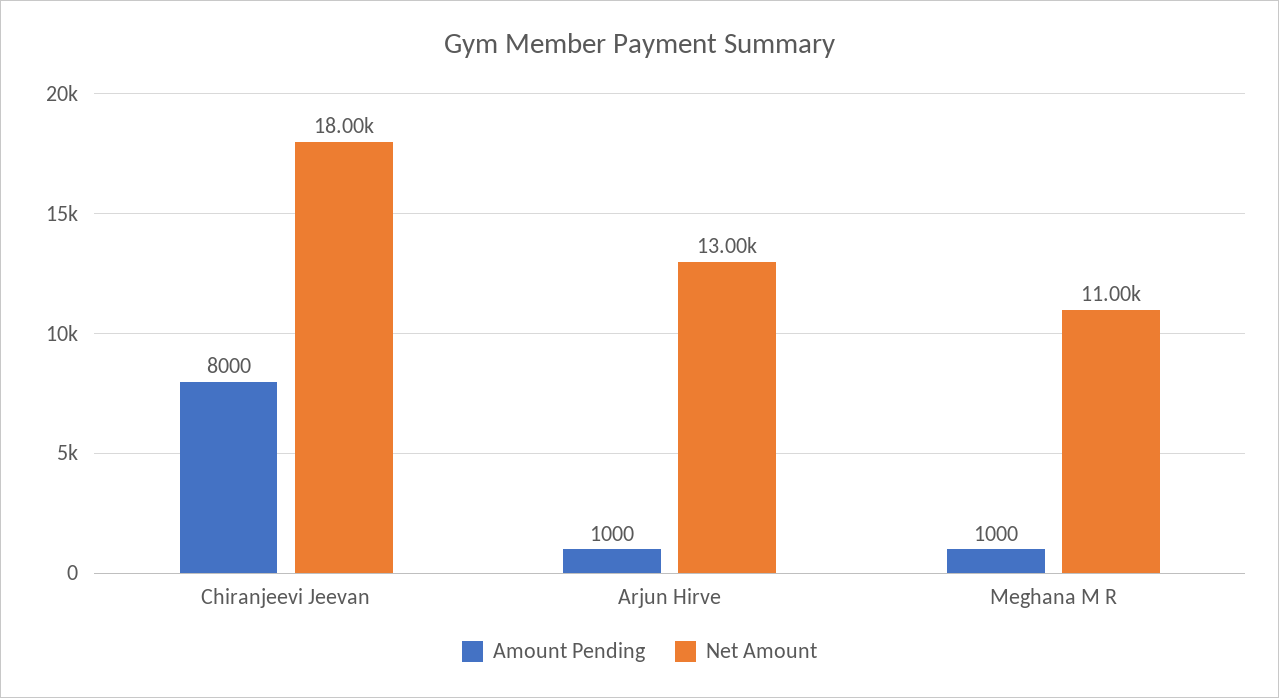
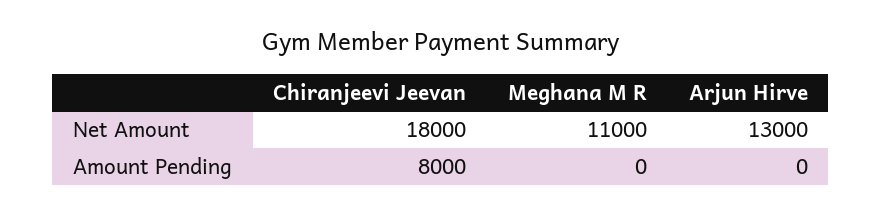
  {
    "Amount Pending": {
      "Chiranjeevi Jeevan": 8000,
-     "Arjun Hirve": 1000,
+     "Arjun Hirve": 0,
-     "Meghana M R": 1000
+     "Meghana M R": 0
    },
    "Net Amount": {
      "Chiranjeevi Jeevan": 18000,
      "Arjun Hirve": 13000,
      "Meghana M R": 11000
    }
  }

